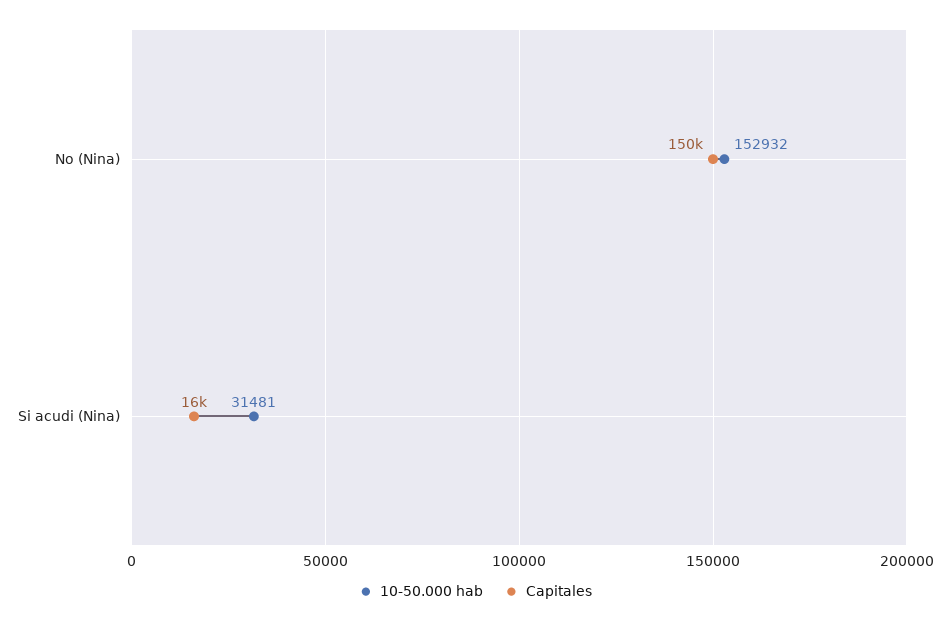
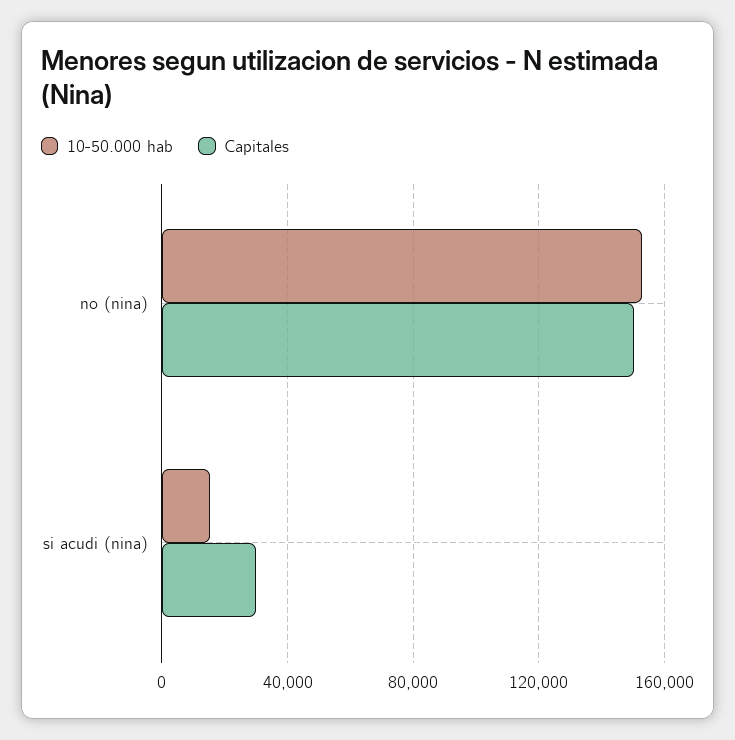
  {
    "10-50.000 hab": {
      "No (Nina)": 152932,
-     "Si acudi (Nina)": 31481
+     "Si acudi (Nina)": 15000
    },
    "Capitales": {
      "No (Nina)": 150000,
-     "Si acudi (Nina)": 16000
+     "Si acudi (Nina)": 30000
    }
  }

